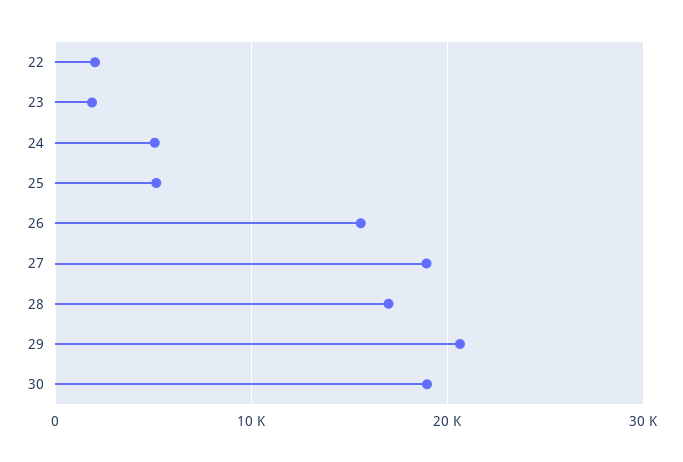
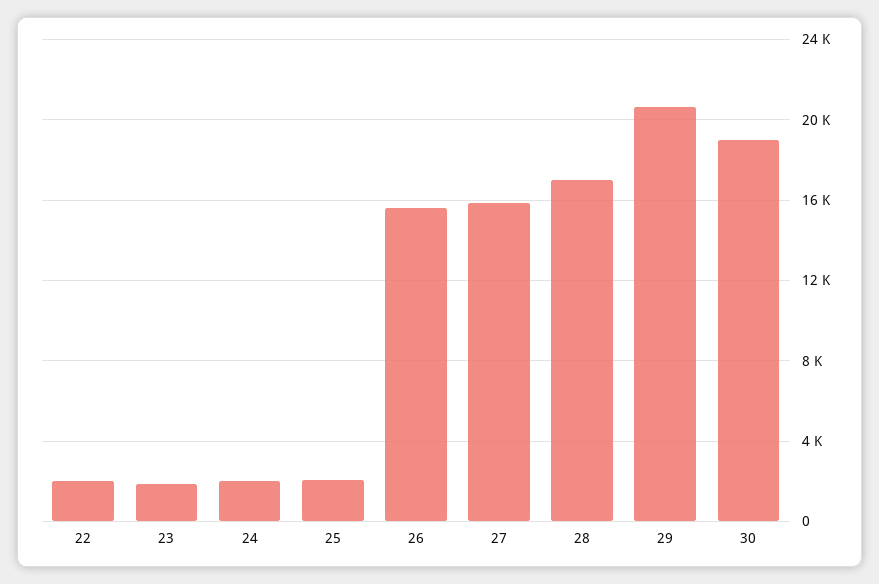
  {
    "22": 2000,
    "23": 2000,
-   "24": 5000,
+   "24": 2000,
-   "25": 5000,
+   "25": 2000,
    "26": 15500,
-   "27": 19000,
+   "27": 16000,
    "28": 17000,
    "29": 20500,
    "30": 19000
  }

